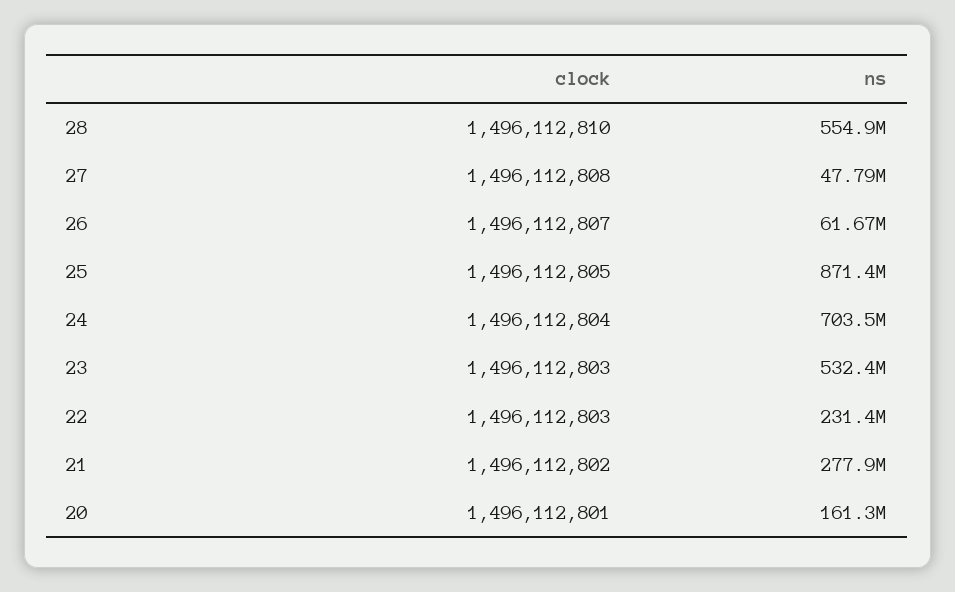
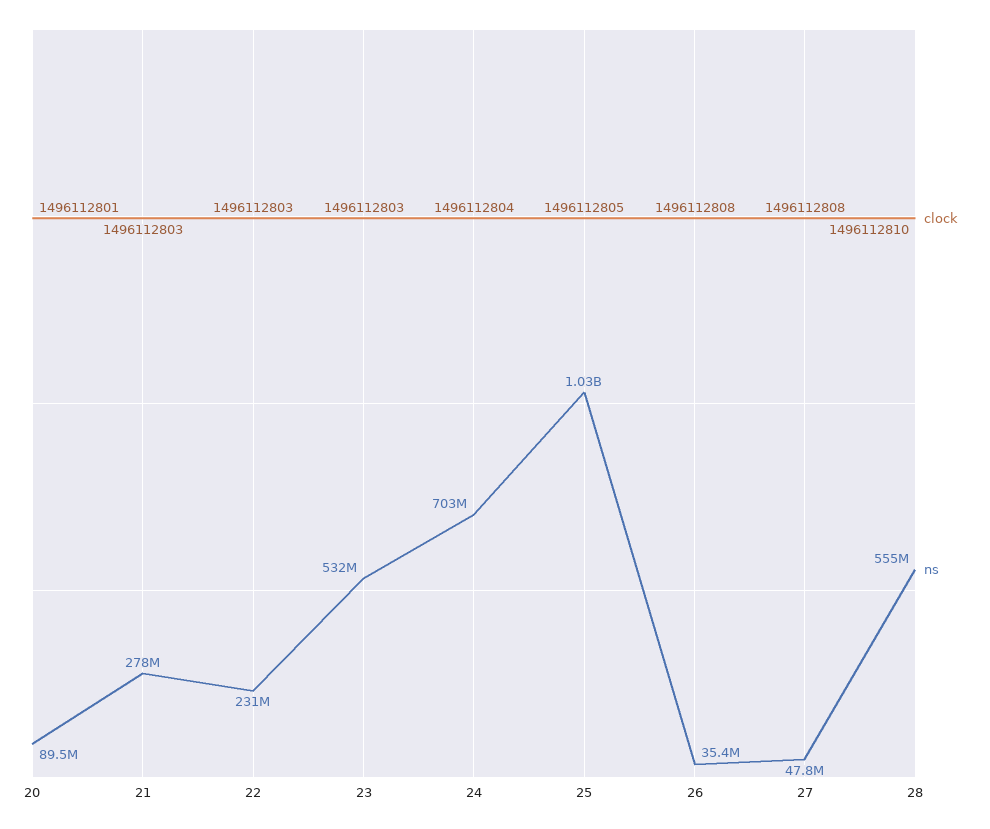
  {
    "clock": {
      "28": 1496112810,
      "27": 1496112808,
-     "26": 1496112807,
+     "26": 1496112808,
      "25": 1496112805,
      "24": 1496112804,
      "23": 1496112803,
      "22": 1496112803,
-     "21": 1496112802,
+     "21": 1496112803,
      "20": 1496112801
    },
    "ns": {
      "28": 554900000,
      "27": 47790000,
-     "26": 61670000,
+     "26": 35400000,
-     "25": 871400000,
+     "25": 1030000000,
      "24": 703500000,
      "23": 532400000,
      "22": 231400000,
      "21": 277900000,
-     "20": 161300000
+     "20": 89500000
    }
  }

